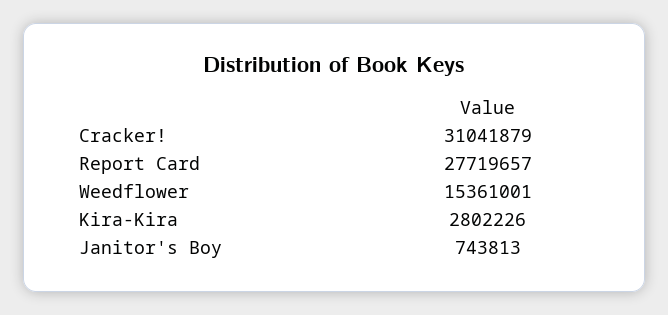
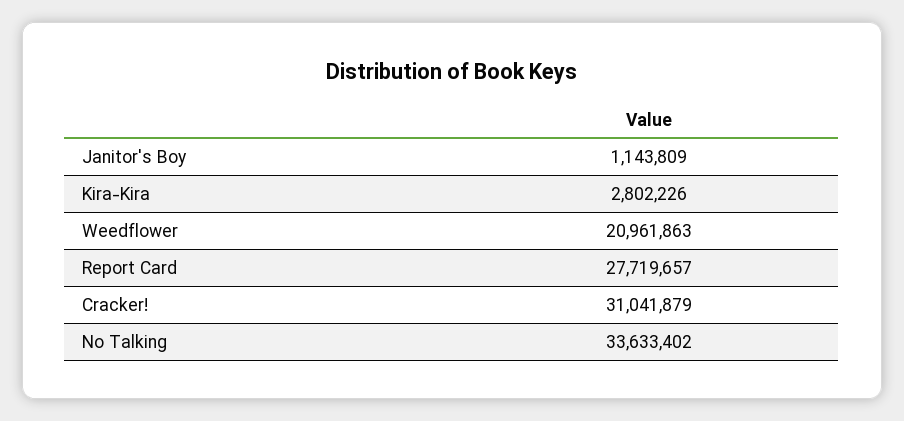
  {
    "Cracker!": 31041879,
    "Report Card": 27719657,
-   "Weedflower": 15361001,
+   "Weedflower": 20961863,
    "Kira-Kira": 2802226,
-   "Janitor's Boy": 743813
+   "Janitor's Boy": 1143809,
+   "No Talking": 33633402
  }

